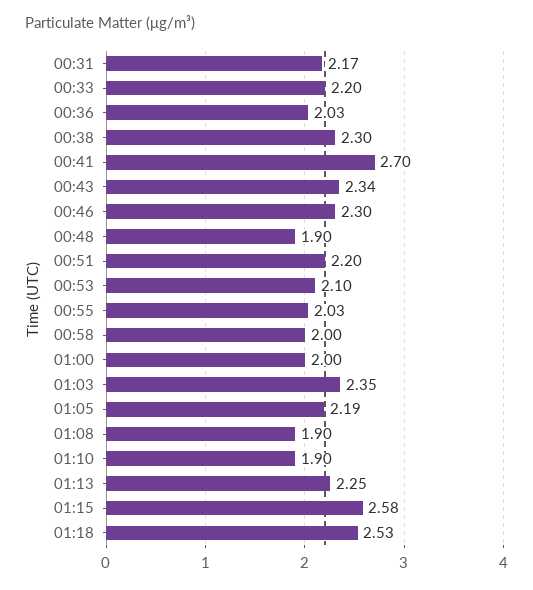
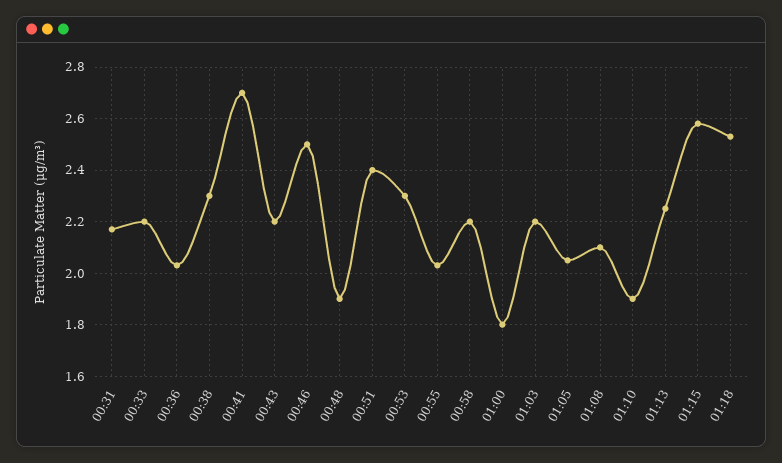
  {
    "00:31": 2.17,
    "00:33": 2.2,
    "00:36": 2.03,
    "00:38": 2.3,
    "00:41": 2.7,
-   "00:43": 2.34,
+   "00:43": 2.2,
-   "00:46": 2.3,
+   "00:46": 2.5,
    "00:48": 1.9,
-   "00:51": 2.2,
+   "00:51": 2.4,
-   "00:53": 2.1,
+   "00:53": 2.3,
    "00:55": 2.03,
-   "00:58": 2,
+   "00:58": 2.2,
-   "01:00": 2,
+   "01:00": 1.8,
-   "01:03": 2.35,
+   "01:03": 2.2,
-   "01:05": 2.19,
+   "01:05": 2.05,
-   "01:08": 1.9,
+   "01:08": 2.1,
    "01:10": 1.9,
    "01:13": 2.25,
    "01:15": 2.58,
    "01:18": 2.53
  }

